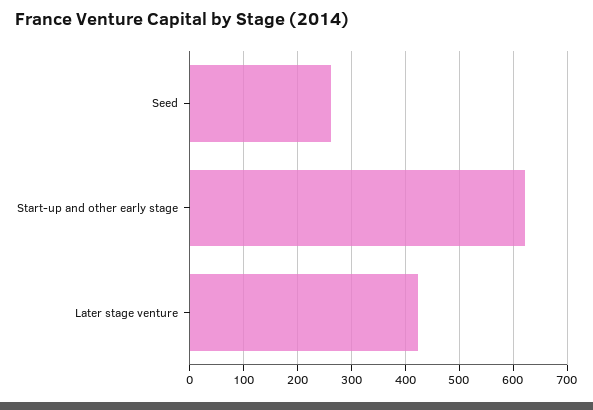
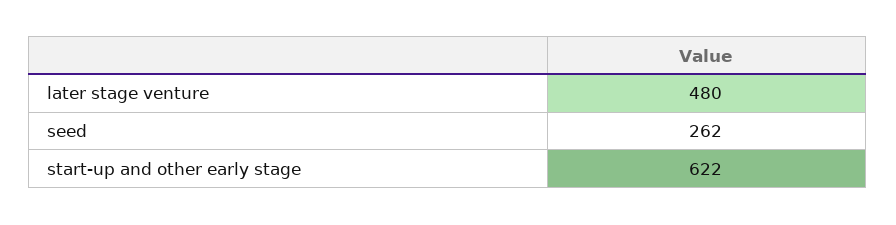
  {
    "Seed": 262,
    "Start-up and other early stage": 622,
-   "Later stage venture": 420
+   "Later stage venture": 480
  }

